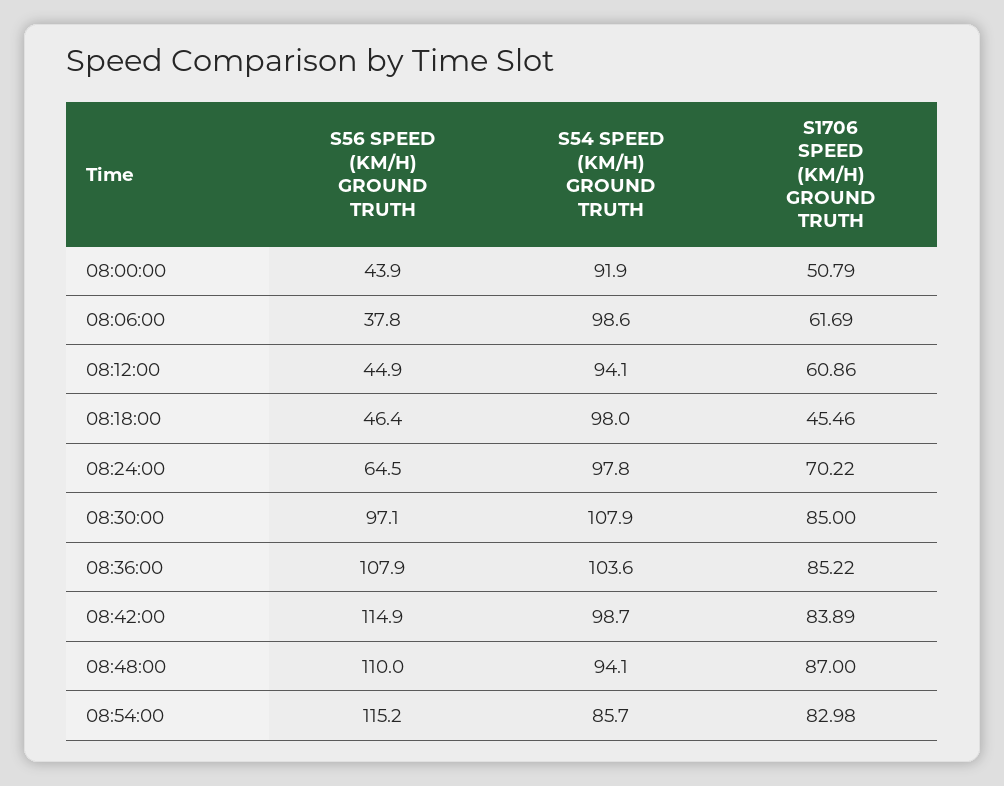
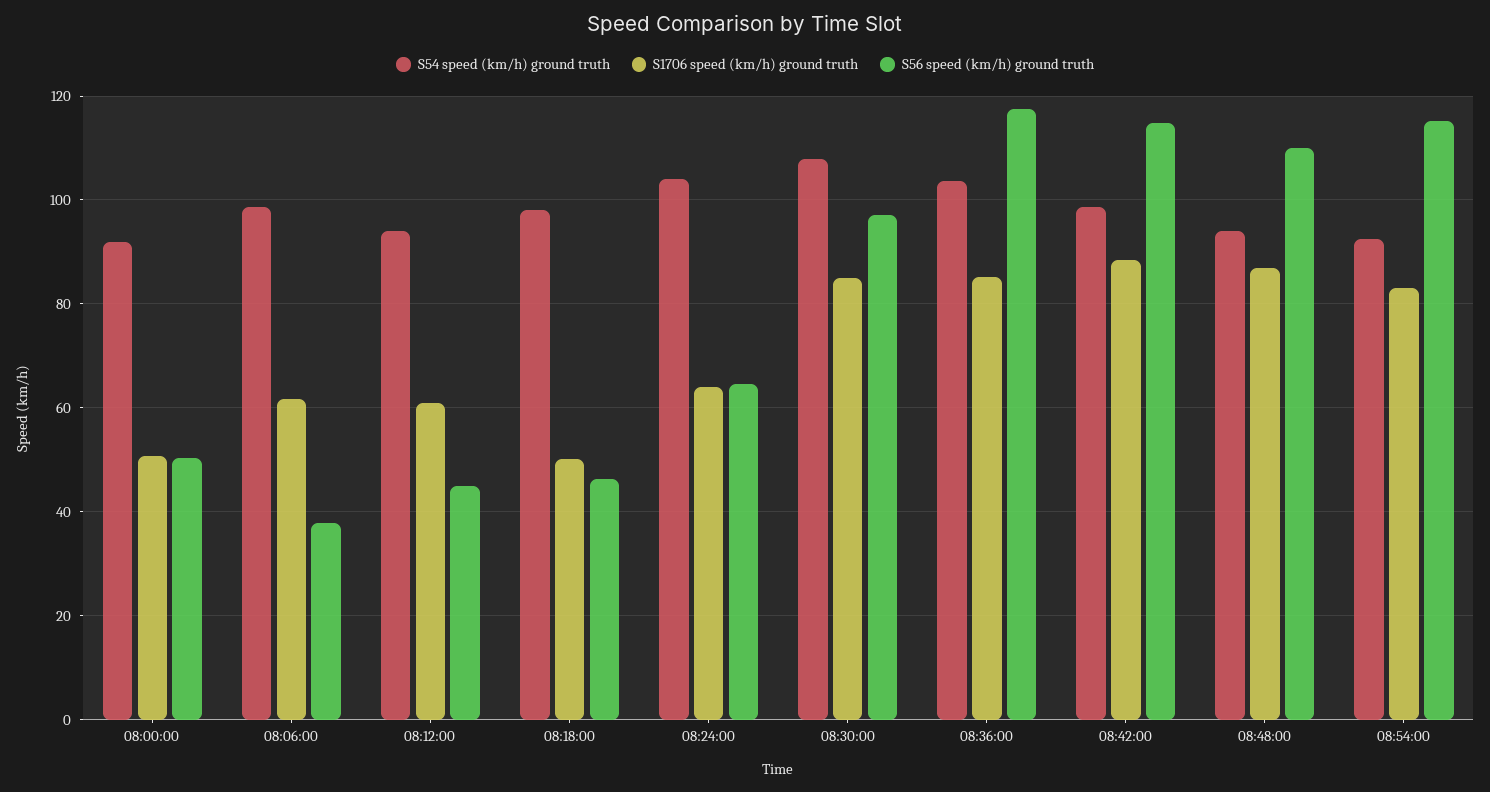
  {
    "S56 SPEED (KM/H) GROUND TRUTH": {
-     "08:00:00": 43.9,
+     "08:00:00": 50,
      "08:06:00": 37.8,
      "08:12:00": 44.9,
      "08:18:00": 46.4,
      "08:24:00": 64.5,
      "08:30:00": 97.1,
-     "08:36:00": 107.9,
+     "08:36:00": 118,
      "08:42:00": 114.9,
      "08:48:00": 110,
      "08:54:00": 115.2
    },
    "S54 SPEED (KM/H) GROUND TRUTH": {
      "08:00:00": 91.9,
      "08:06:00": 98.6,
      "08:12:00": 94.1,
      "08:18:00": 98,
-     "08:24:00": 97.8,
+     "08:24:00": 104,
      "08:30:00": 107.9,
      "08:36:00": 103.6,
      "08:42:00": 98.7,
      "08:48:00": 94.1,
-     "08:54:00": 85.7
+     "08:54:00": 92
    },
    "S1706 SPEED (KM/H) GROUND TRUTH": {
      "08:00:00": 50.79,
      "08:06:00": 61.69,
      "08:12:00": 60.86,
-     "08:18:00": 45.46,
+     "08:18:00": 50,
-     "08:24:00": 70.22,
+     "08:24:00": 64,
      "08:30:00": 85,
      "08:36:00": 85.22,
-     "08:42:00": 83.89,
+     "08:42:00": 88,
      "08:48:00": 87,
      "08:54:00": 82.98
    }
  }

